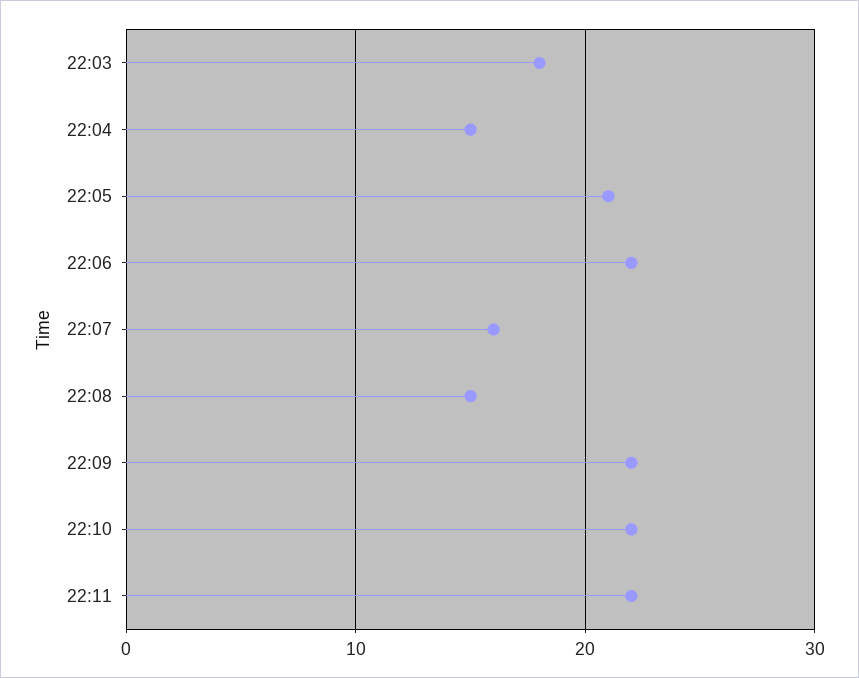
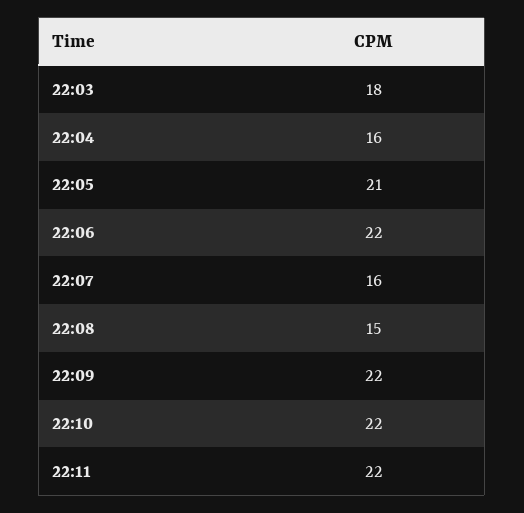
  {
    "22:03": 18,
-   "22:04": 15,
+   "22:04": 16,
    "22:05": 21,
    "22:06": 22,
    "22:07": 16,
    "22:08": 15,
    "22:09": 22,
    "22:10": 22,
    "22:11": 22
  }

